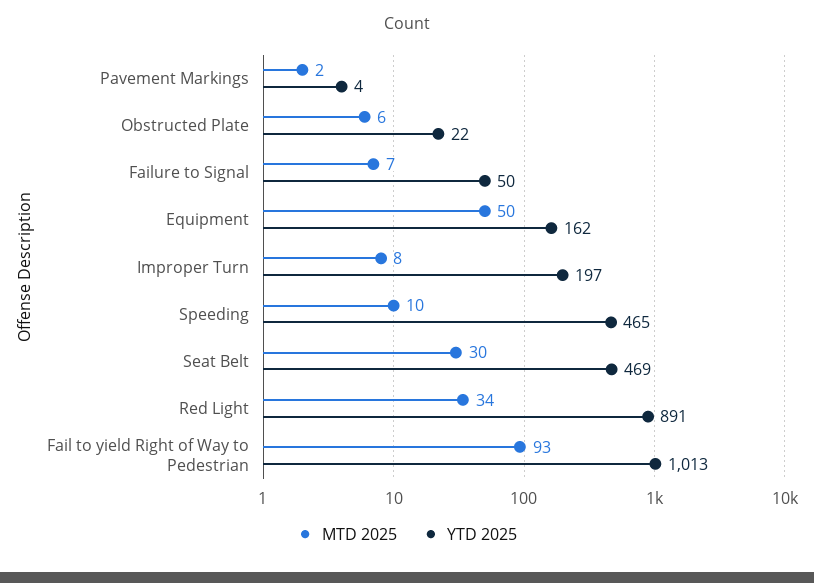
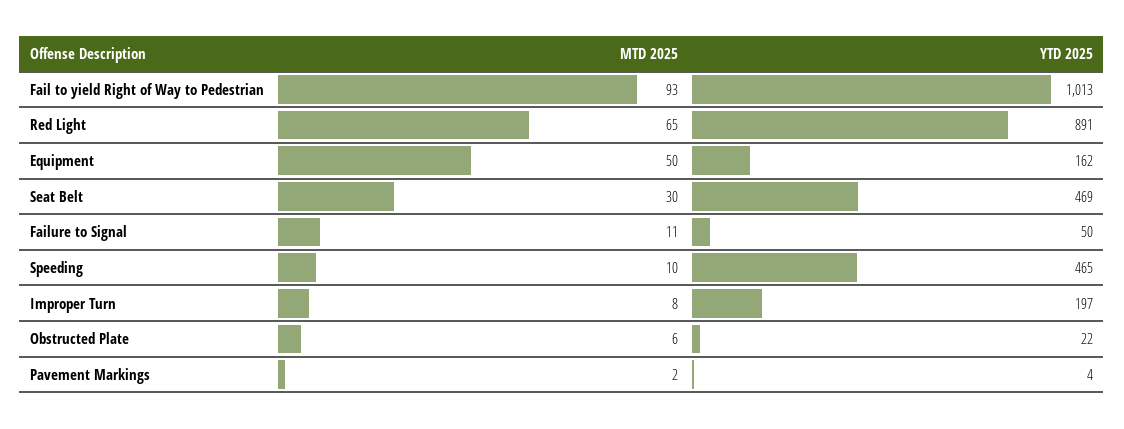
  {
    "MTD 2025": {
      "Pavement Markings": 2,
      "Obstructed Plate": 6,
-     "Failure to Signal": 7,
+     "Failure to Signal": 11,
      "Equipment": 50,
      "Improper Turn": 8,
      "Speeding": 10,
      "Seat Belt": 30,
-     "Red Light": 34,
+     "Red Light": 65,
      "Fail to yield Right of Way to Pedestrian": 93
    },
    "YTD 2025": {
      "Pavement Markings": 4,
      "Obstructed Plate": 22,
      "Failure to Signal": 50,
      "Equipment": 162,
      "Improper Turn": 197,
      "Speeding": 465,
      "Seat Belt": 469,
      "Red Light": 891,
      "Fail to yield Right of Way to Pedestrian": 1013
    }
  }

